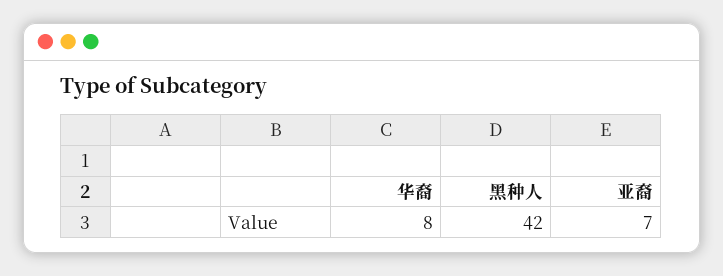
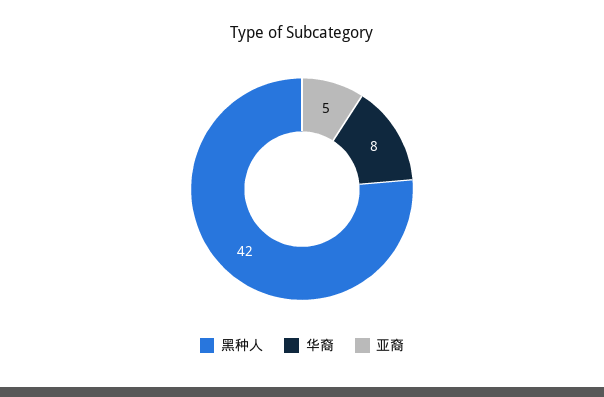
  {
    "华裔": 8,
    "黑种人": 42,
-   "亚裔": 7
+   "亚裔": 5
  }

